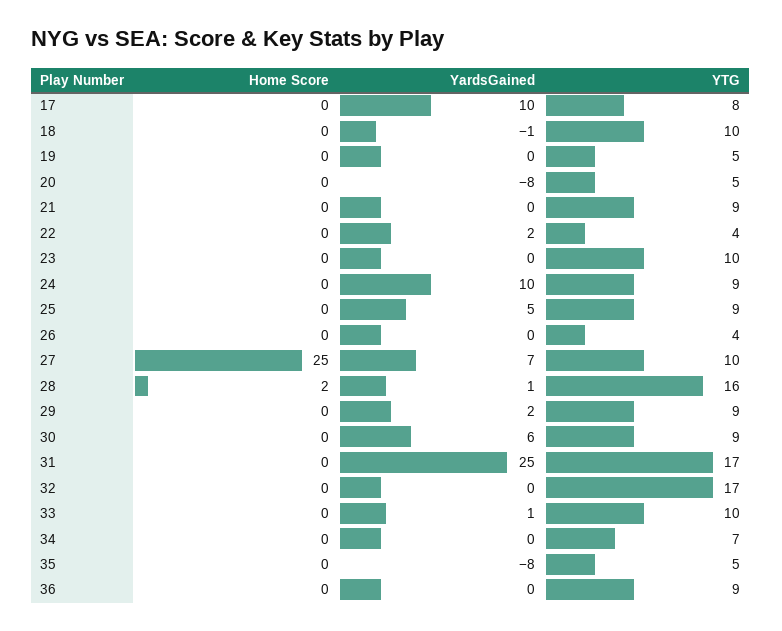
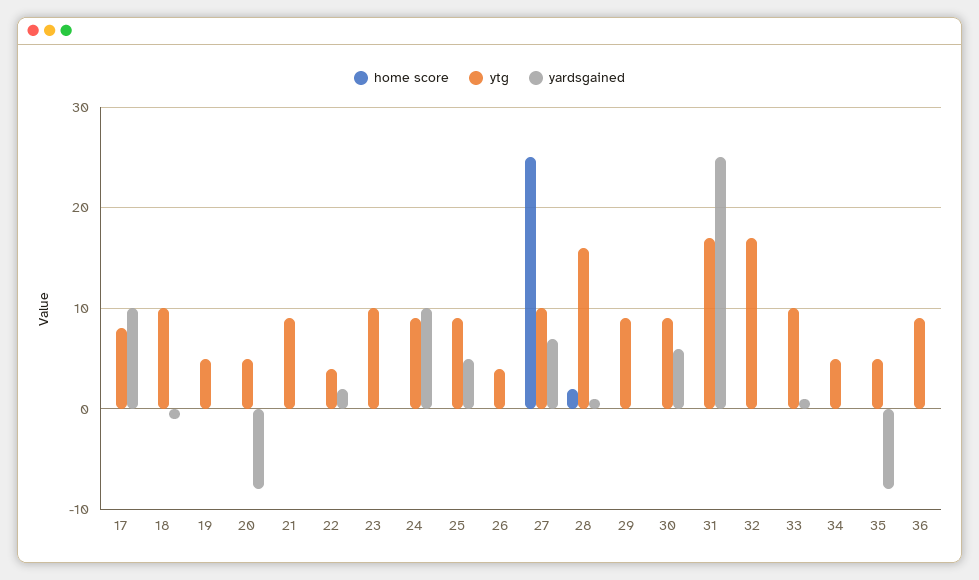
  {
    "Home Score": {
      "17": 0,
      "18": 0,
      "19": 0,
      "20": 0,
      "21": 0,
      "22": 0,
      "23": 0,
      "24": 0,
      "25": 0,
      "26": 0,
      "27": 25,
      "28": 2,
      "29": 0,
      "30": 0,
      "31": 0,
      "32": 0,
      "33": 0,
      "34": 0,
      "35": 0,
      "36": 0
    },
    "YardsGained": {
      "17": 10,
      "18": -1,
      "19": 0,
      "20": -8,
      "21": 0,
      "22": 2,
      "23": 0,
      "24": 10,
      "25": 5,
      "26": 0,
      "27": 7,
      "28": 1,
-     "29": 2,
+     "29": 0,
      "30": 6,
      "31": 25,
      "32": 0,
      "33": 1,
      "34": 0,
      "35": -8,
      "36": 0
    },
    "YTG": {
      "17": 8,
      "18": 10,
      "19": 5,
      "20": 5,
      "21": 9,
      "22": 4,
      "23": 10,
      "24": 9,
      "25": 9,
      "26": 4,
      "27": 10,
      "28": 16,
      "29": 9,
      "30": 9,
      "31": 17,
      "32": 17,
      "33": 10,
-     "34": 7,
+     "34": 5,
      "35": 5,
      "36": 9
    }
  }

